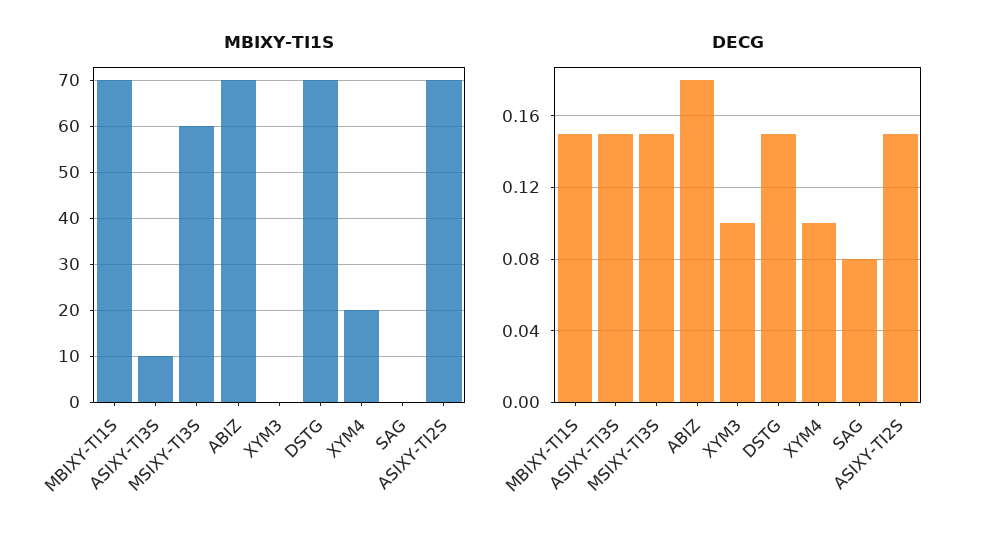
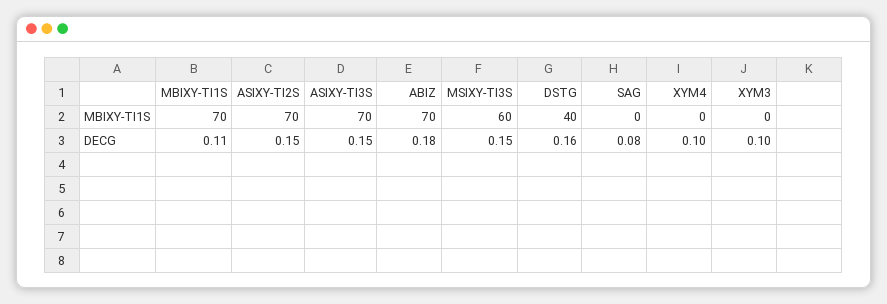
  {
    "MBIXY-TI1S": {
      "MBIXY-TI1S": 70,
-     "ASIXY-TI3S": 10,
+     "ASIXY-TI3S": 70,
      "MSIXY-TI3S": 60,
      "ABIZ": 70,
      "XYM3": 0,
-     "DSTG": 70,
+     "DSTG": 40,
-     "XYM4": 20,
+     "XYM4": 0,
      "SAG": 0,
      "ASIXY-TI2S": 70
    },
    "DECG": {
-     "MBIXY-TI1S": 0.15,
+     "MBIXY-TI1S": 0.11,
      "ASIXY-TI3S": 0.15,
      "MSIXY-TI3S": 0.15,
      "ABIZ": 0.18,
      "XYM3": 0.1,
-     "DSTG": 0.15,
+     "DSTG": 0.16,
      "XYM4": 0.1,
      "SAG": 0.08,
      "ASIXY-TI2S": 0.15
    }
  }

